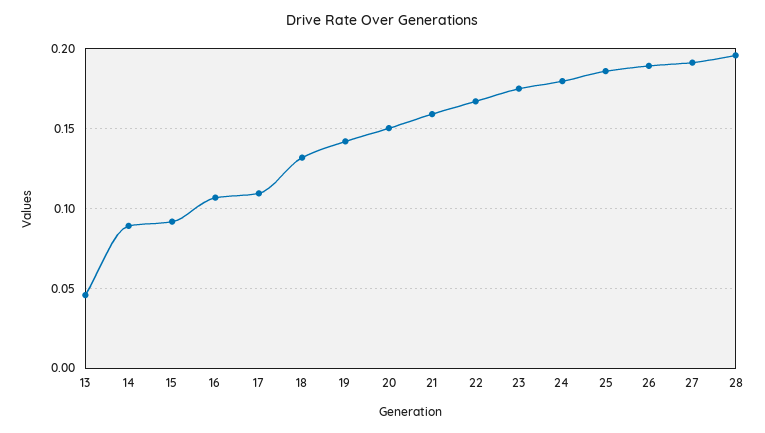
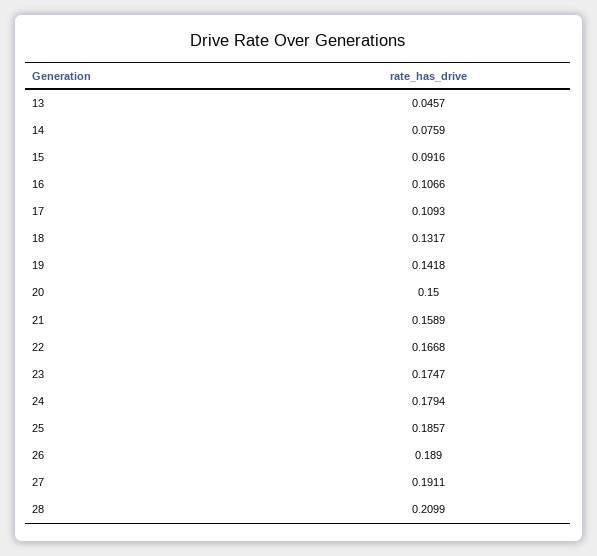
  {
    "13": 0.0457,
-   "14": 0.09,
+   "14": 0.0759,
    "15": 0.0916,
    "16": 0.1066,
    "17": 0.1093,
    "18": 0.1317,
    "19": 0.1418,
    "20": 0.15,
    "21": 0.1589,
    "22": 0.1668,
    "23": 0.1747,
    "24": 0.1794,
    "25": 0.1857,
    "26": 0.189,
    "27": 0.1911,
-   "28": 0.195
+   "28": 0.2099
  }

